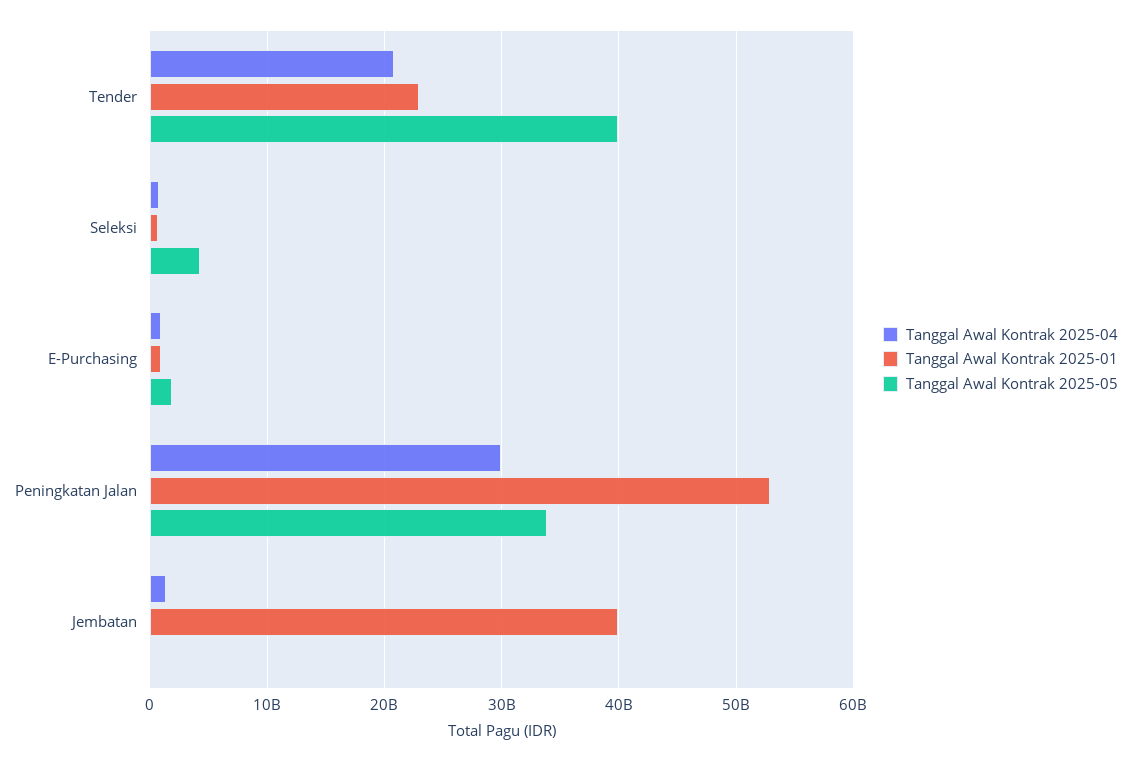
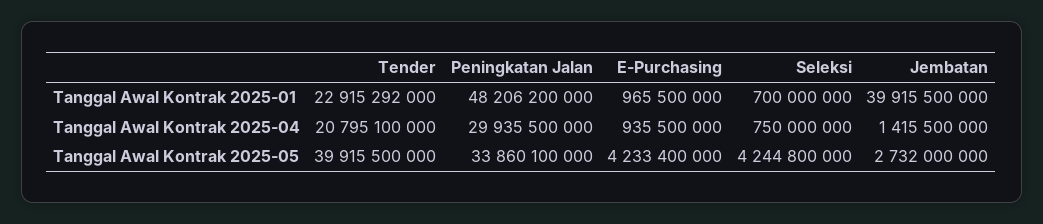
  {
    "Tanggal Awal Kontrak 2025-04": {
      "Tender": 20795100000,
      "Seleksi": 750000000,
      "E-Purchasing": 935500000,
      "Peningkatan Jalan": 29935500000,
      "Jembatan": 1415500000
    },
    "Tanggal Awal Kontrak 2025-01": {
      "Tender": 22915292000,
      "Seleksi": 700000000,
      "E-Purchasing": 965500000,
-     "Peningkatan Jalan": 53000000000,
+     "Peningkatan Jalan": 48206200000,
      "Jembatan": 39915500000
    },
    "Tanggal Awal Kontrak 2025-05": {
      "Tender": 39915500000,
      "Seleksi": 4244800000,
-     "E-Purchasing": 2000000000,
+     "E-Purchasing": 4233400000,
      "Peningkatan Jalan": 33860100000,
-     "Jembatan": 0
+     "Jembatan": 2732000000
    }
  }

